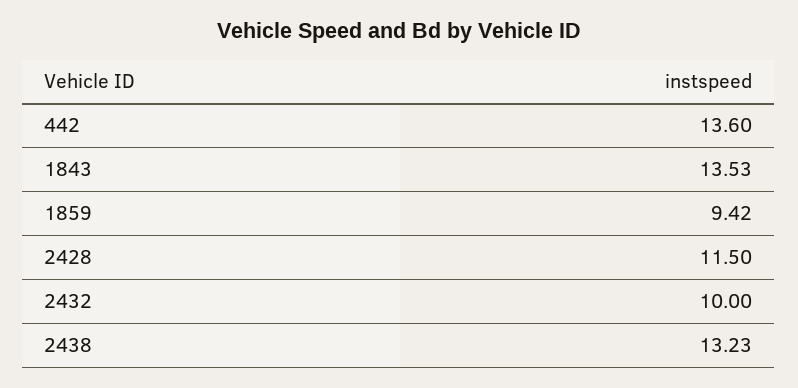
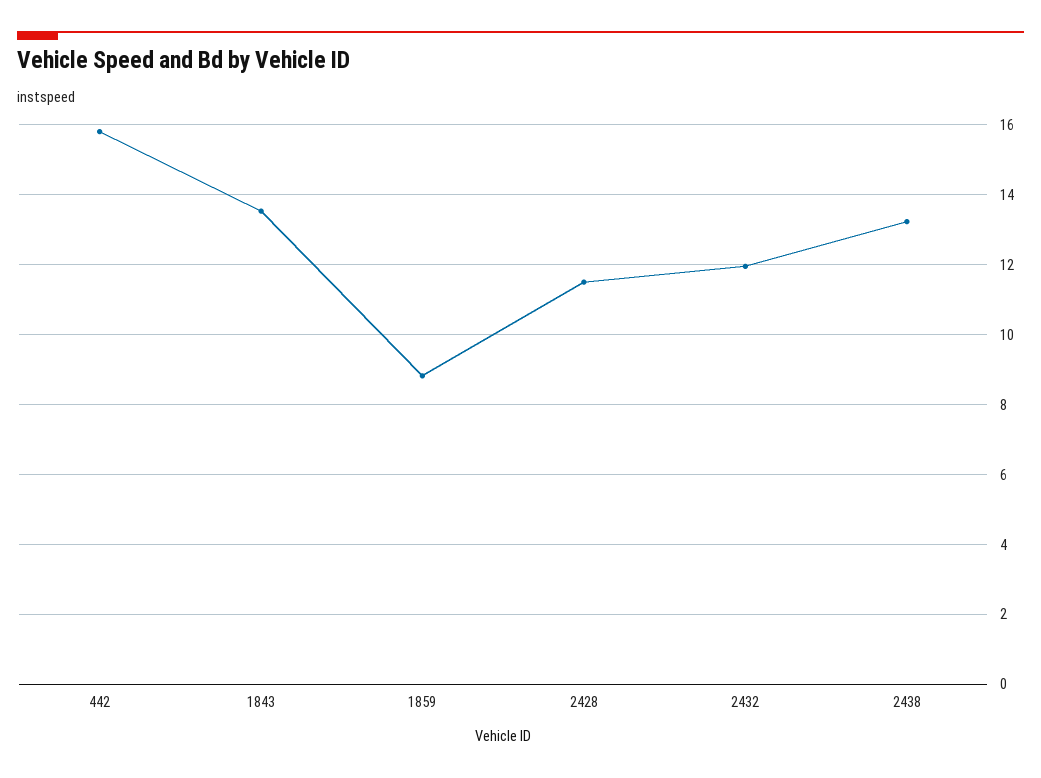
  {
-   "442": 13.6,
+   "442": 15.8,
    "1843": 13.53,
-   "1859": 9.42,
+   "1859": 8.8,
    "2428": 11.5,
-   "2432": 10,
+   "2432": 12,
    "2438": 13.23
  }

